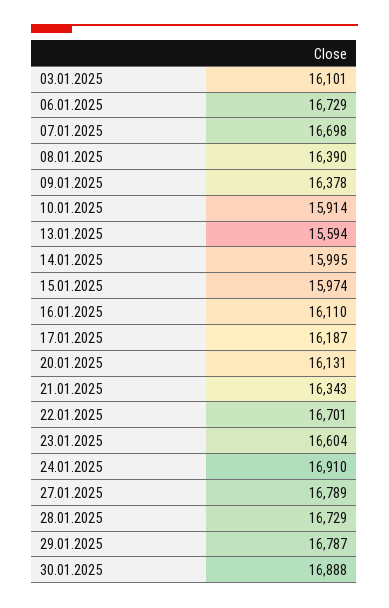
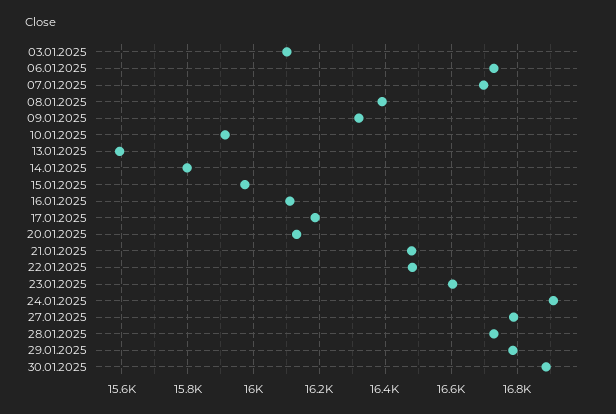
  {
    "03.01.2025": 16101,
    "06.01.2025": 16729,
    "07.01.2025": 16698,
    "08.01.2025": 16390,
-   "09.01.2025": 16378,
+   "09.01.2025": 16320,
    "10.01.2025": 15914,
    "13.01.2025": 15594,
-   "14.01.2025": 15995,
+   "14.01.2025": 15800,
    "15.01.2025": 15974,
    "16.01.2025": 16110,
    "17.01.2025": 16187,
    "20.01.2025": 16131,
-   "21.01.2025": 16343,
+   "21.01.2025": 16480,
-   "22.01.2025": 16701,
+   "22.01.2025": 16480,
    "23.01.2025": 16604,
    "24.01.2025": 16910,
    "27.01.2025": 16789,
    "28.01.2025": 16729,
    "29.01.2025": 16787,
    "30.01.2025": 16888
  }

